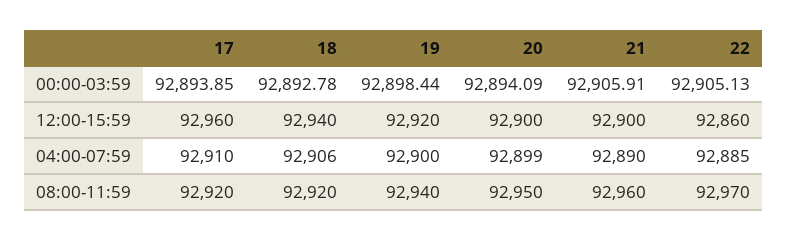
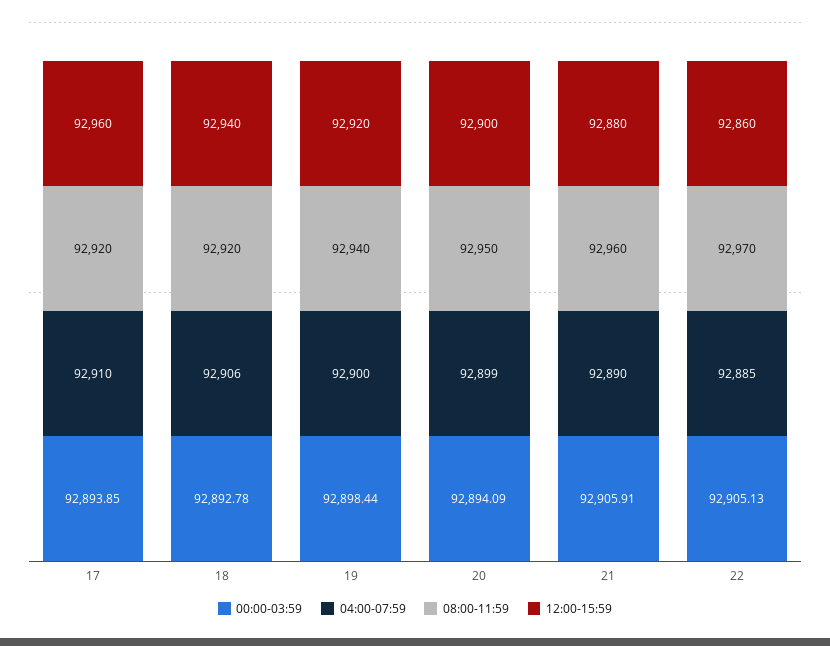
  {
    "00:00-03:59": {
      "17": 92893.85,
      "18": 92892.78,
      "19": 92898.44,
      "20": 92894.09,
      "21": 92905.91,
      "22": 92905.13
    },
    "12:00-15:59": {
      "17": 92960,
      "18": 92940,
      "19": 92920,
      "20": 92900,
-     "21": 92900,
+     "21": 92880,
      "22": 92860
    },
    "04:00-07:59": {
      "17": 92910,
      "18": 92906,
      "19": 92900,
      "20": 92899,
      "21": 92890,
      "22": 92885
    },
    "08:00-11:59": {
      "17": 92920,
      "18": 92920,
      "19": 92940,
      "20": 92950,
      "21": 92960,
      "22": 92970
    }
  }

